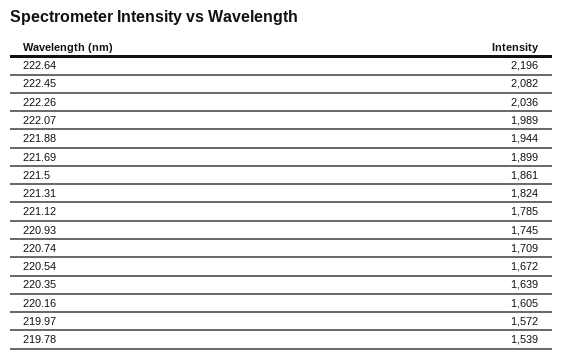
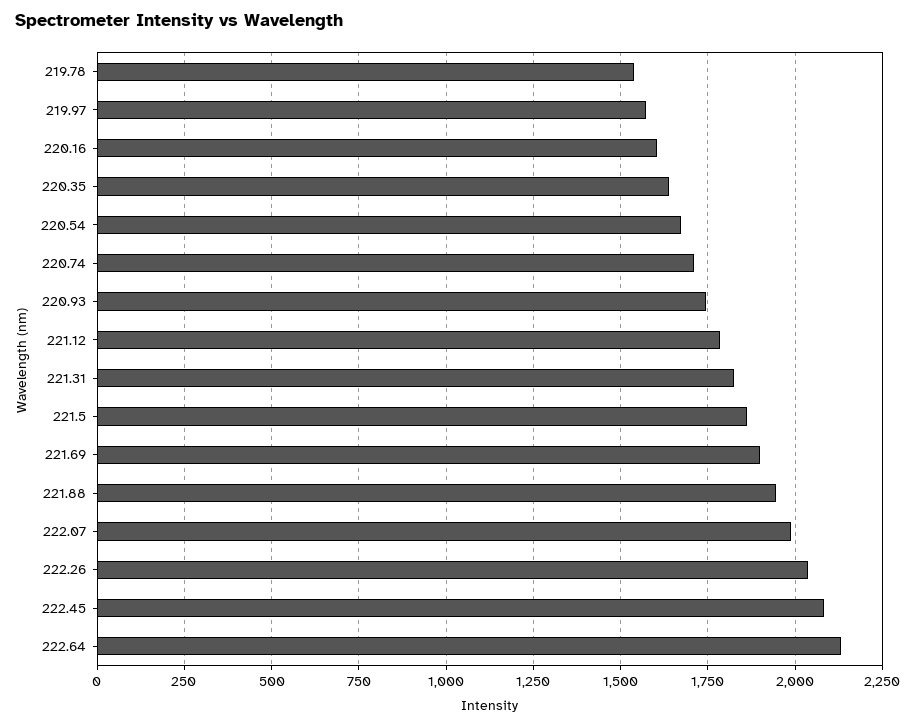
  {
-   "222.64": 2196,
+   "222.64": 2125,
    "222.45": 2082,
    "222.26": 2036,
    "222.07": 1989,
    "221.88": 1944,
    "221.69": 1899,
    "221.5": 1861,
    "221.31": 1824,
    "221.12": 1785,
    "220.93": 1745,
    "220.74": 1709,
    "220.54": 1672,
    "220.35": 1639,
    "220.16": 1605,
    "219.97": 1572,
    "219.78": 1539
  }

